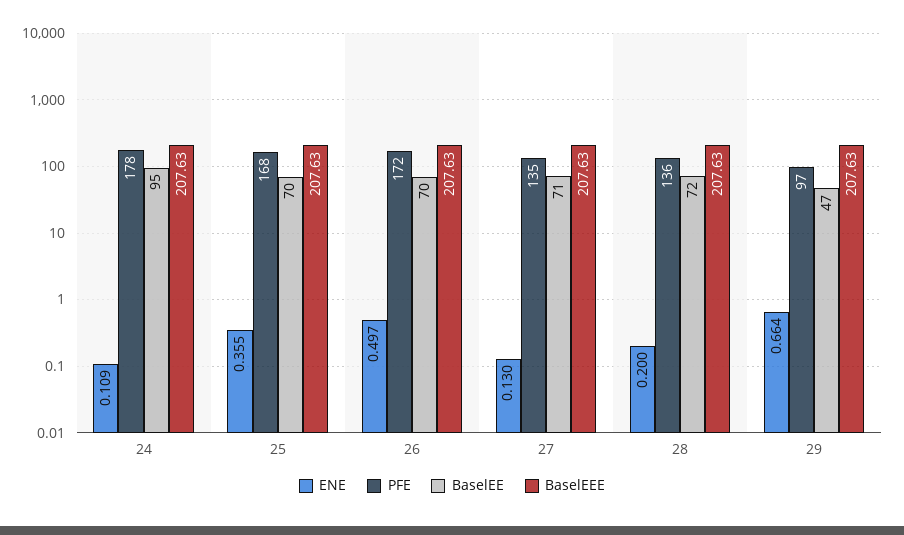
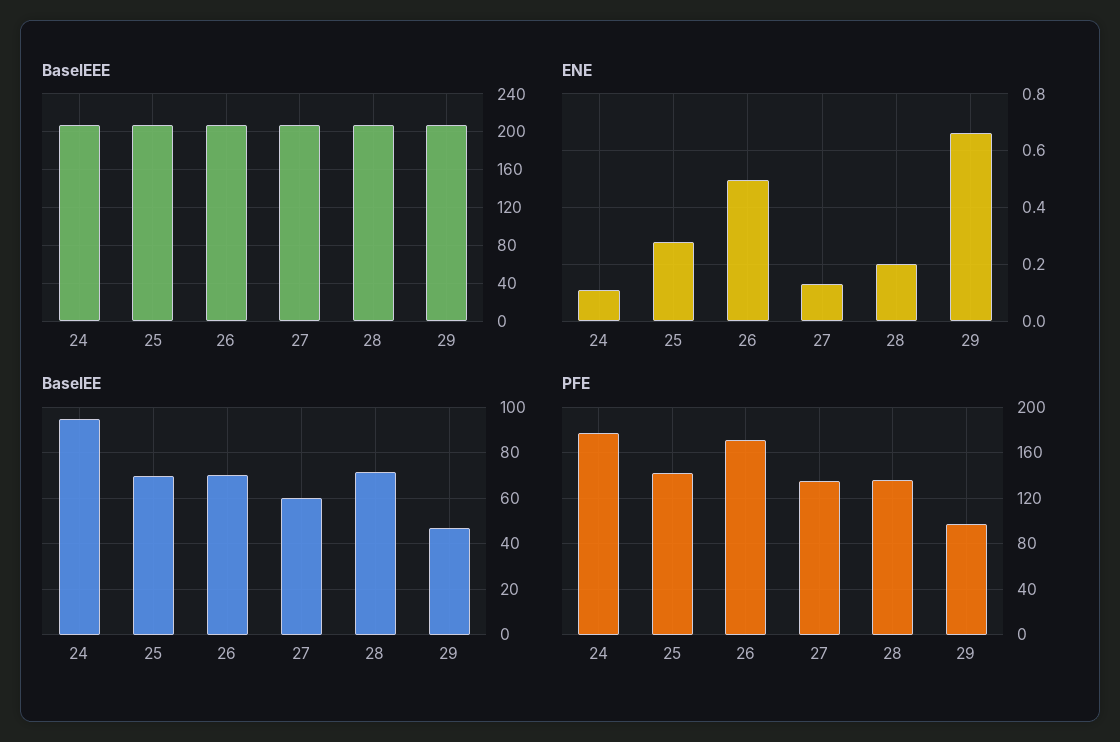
  {
    "ENE": {
      "24": 0.109,
-     "25": 0.355,
+     "25": 0.275,
      "26": 0.497,
      "27": 0.13,
      "28": 0.2,
      "29": 0.664
    },
    "PFE": {
      "24": 178,
-     "25": 168,
+     "25": 140,
      "26": 172,
      "27": 135,
      "28": 136,
      "29": 97
    },
    "BaselEE": {
      "24": 95,
      "25": 70,
      "26": 70,
-     "27": 71,
+     "27": 60,
      "28": 72,
      "29": 47
    },
    "BaselEEE": {
      "24": 207.63,
      "25": 207.63,
      "26": 207.63,
      "27": 207.63,
      "28": 207.63,
      "29": 207.63
    }
  }

